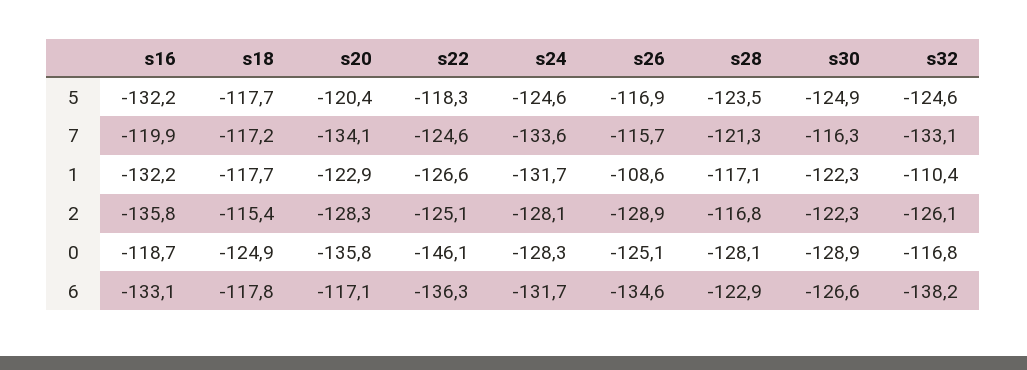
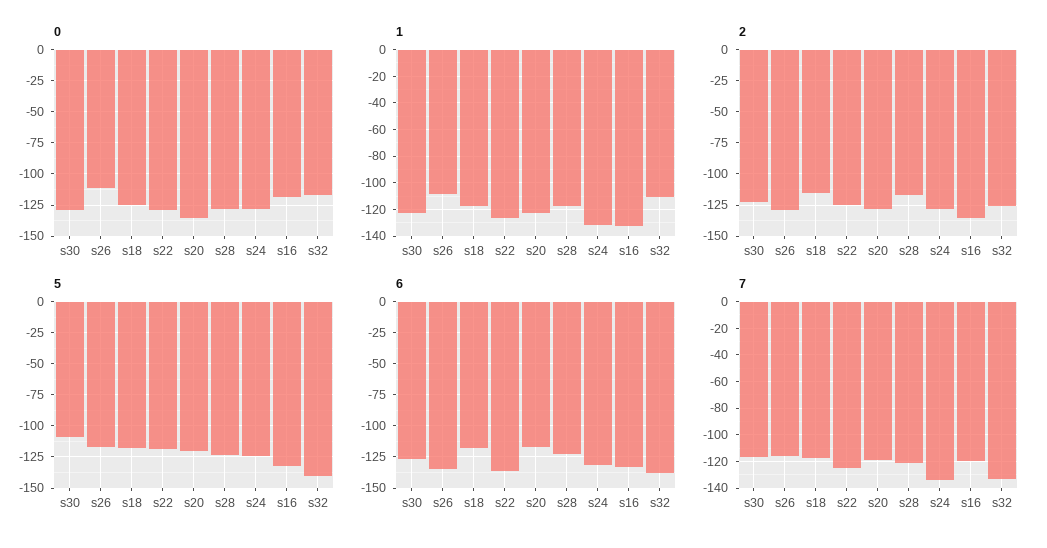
  {
    "5": {
      "s16": -132.2,
      "s18": -117.7,
      "s20": -120.4,
      "s22": -118.3,
      "s24": -124.6,
      "s26": -116.9,
      "s28": -123.5,
-     "s30": -124.9,
+     "s30": -110,
-     "s32": -124.6
+     "s32": -140
    },
    "7": {
      "s16": -119.9,
      "s18": -117.2,
-     "s20": -134.1,
+     "s20": -120,
      "s22": -124.6,
      "s24": -133.6,
      "s26": -115.7,
      "s28": -121.3,
      "s30": -116.3,
      "s32": -133.1
    },
    "1": {
      "s16": -132.2,
      "s18": -117.7,
      "s20": -122.9,
      "s22": -126.6,
      "s24": -131.7,
      "s26": -108.6,
      "s28": -117.1,
      "s30": -122.3,
      "s32": -110.4
    },
    "2": {
      "s16": -135.8,
      "s18": -115.4,
      "s20": -128.3,
      "s22": -125.1,
      "s24": -128.1,
      "s26": -128.9,
      "s28": -116.8,
      "s30": -122.3,
      "s32": -126.1
    },
    "0": {
      "s16": -118.7,
      "s18": -124.9,
      "s20": -135.8,
-     "s22": -146.1,
+     "s22": -130,
      "s24": -128.3,
-     "s26": -125.1,
+     "s26": -110,
      "s28": -128.1,
      "s30": -128.9,
      "s32": -116.8
    },
    "6": {
      "s16": -133.1,
      "s18": -117.8,
      "s20": -117.1,
      "s22": -136.3,
      "s24": -131.7,
      "s26": -134.6,
      "s28": -122.9,
      "s30": -126.6,
      "s32": -138.2
    }
  }

